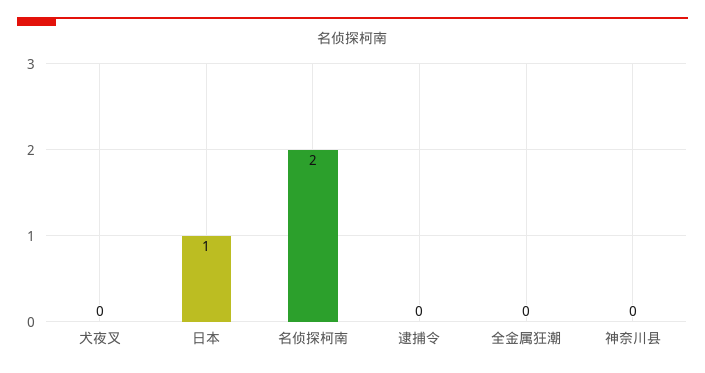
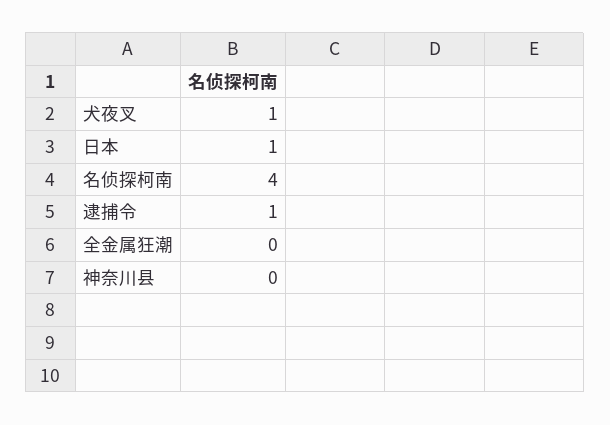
  {
-   "犬夜叉": 0,
+   "犬夜叉": 1,
    "日本": 1,
-   "名侦探柯南": 2,
+   "名侦探柯南": 4,
-   "逮捕令": 0,
+   "逮捕令": 1,
    "全金属狂潮": 0,
    "神奈川县": 0
  }

